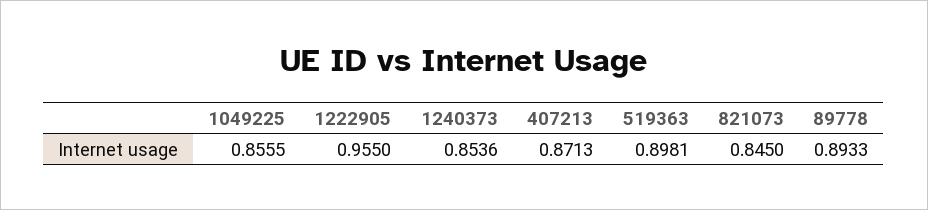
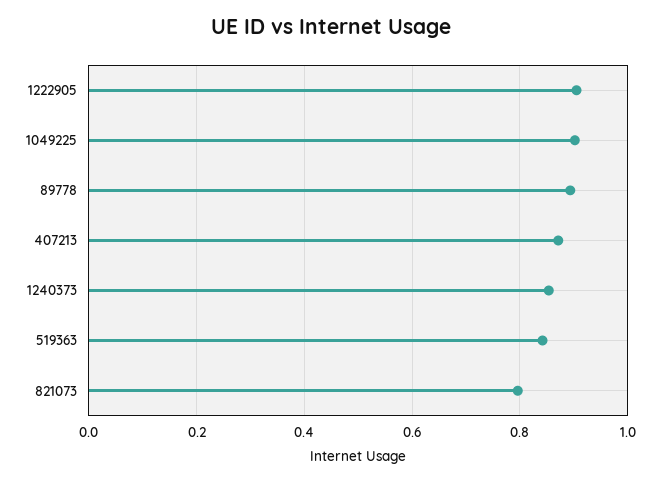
  {
-   "1049225": 0.8555,
+   "1049225": 0.9,
-   "1222905": 0.955,
+   "1222905": 0.9,
    "1240373": 0.8536,
    "407213": 0.8713,
-   "519363": 0.8981,
+   "519363": 0.84,
-   "821073": 0.845,
+   "821073": 0.8,
    "89778": 0.8933
  }

